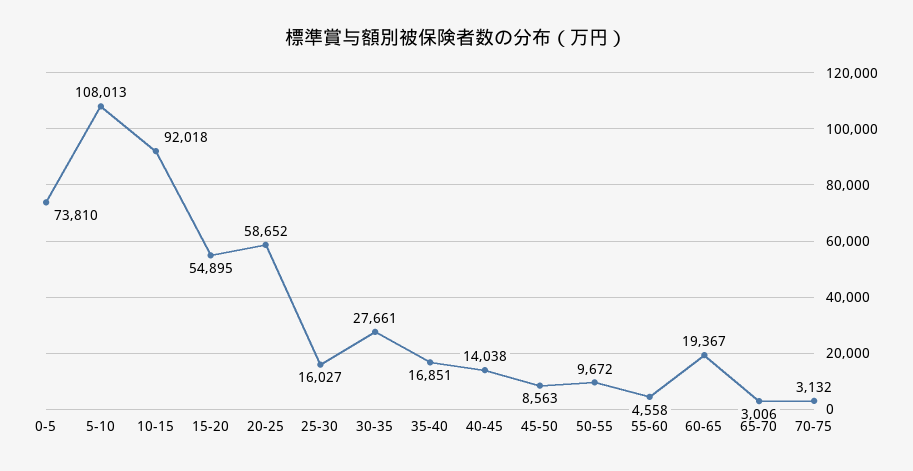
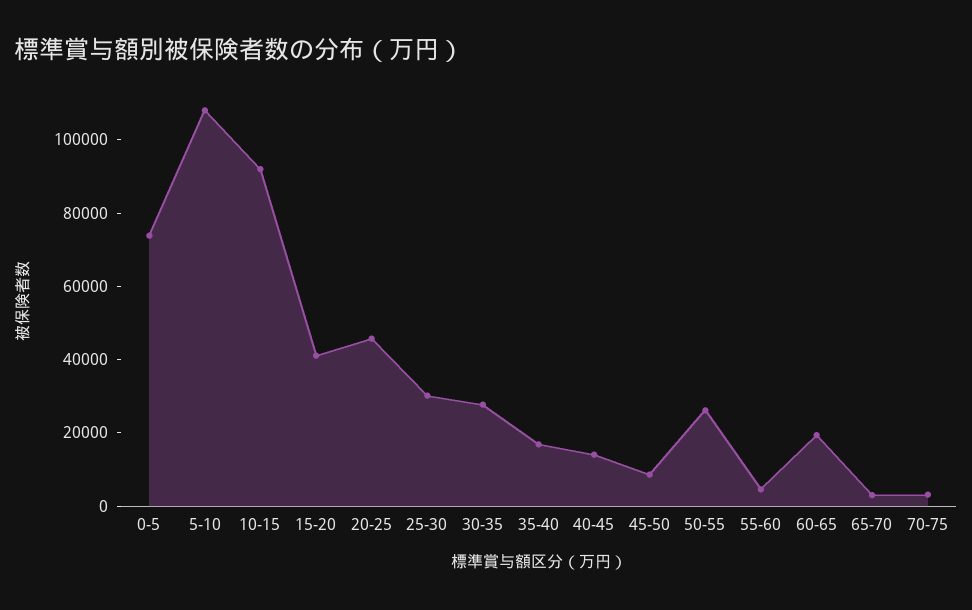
  {
    "0-5": 73810,
    "5-10": 108013,
    "10-15": 92018,
-   "15-20": 54895,
+   "15-20": 40000,
-   "20-25": 58652,
+   "20-25": 45000,
-   "25-30": 16027,
+   "25-30": 30000,
    "30-35": 27661,
    "35-40": 16851,
    "40-45": 14038,
    "45-50": 8563,
-   "50-55": 9672,
+   "50-55": 25000,
    "55-60": 4558,
    "60-65": 19367,
    "65-70": 3006,
    "70-75": 3132
  }

